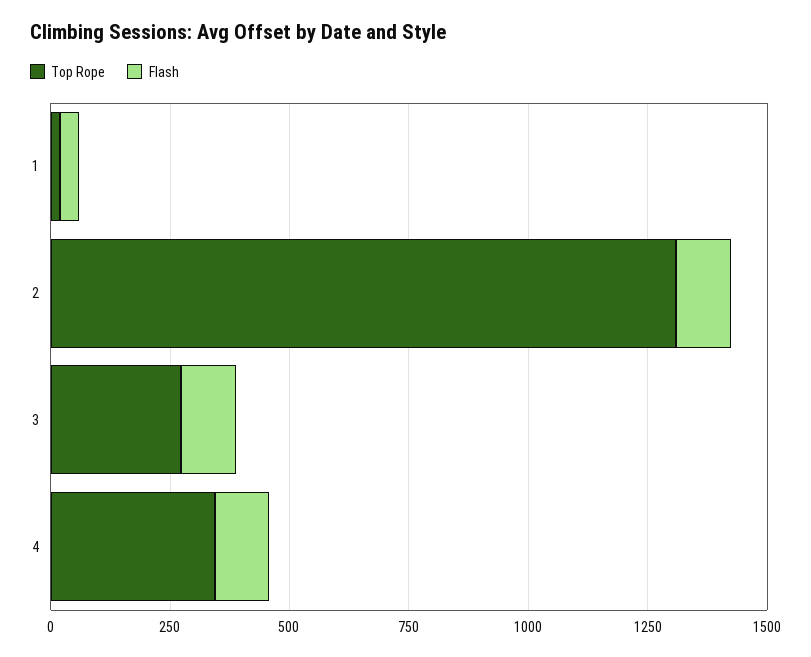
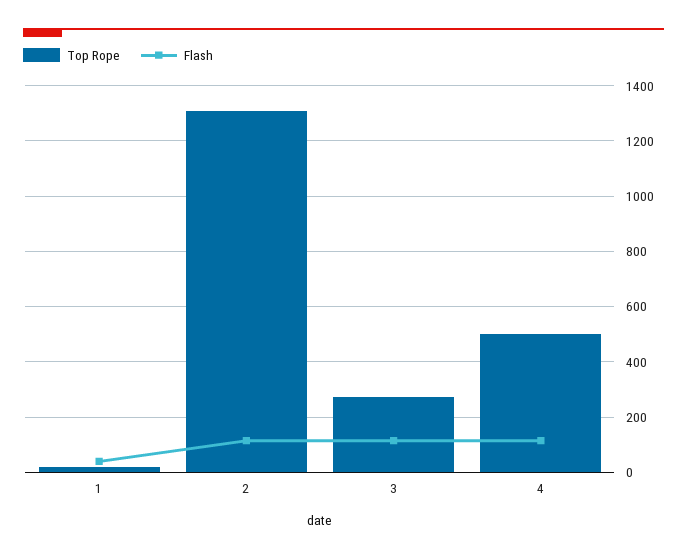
  {
    "Top Rope": {
      "1": 25,
      "2": 1300,
      "3": 275,
-     "4": 350
+     "4": 500
    },
    "Flash": {
      "1": 50,
      "2": 125,
      "3": 125,
      "4": 125
    }
  }

